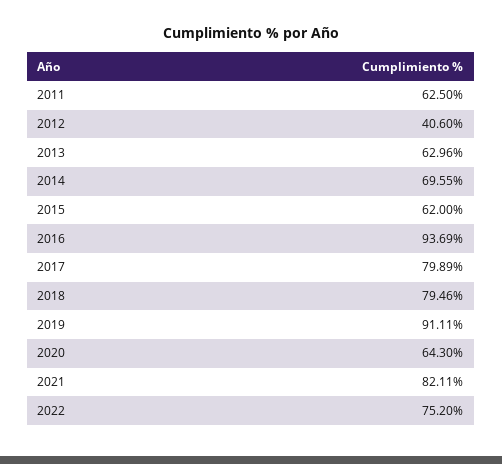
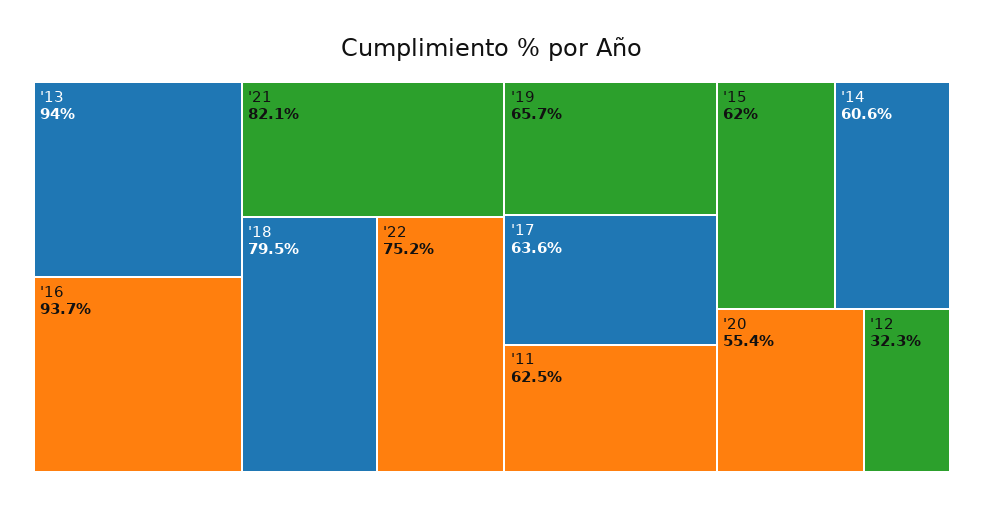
  {
    "2011": 62.5,
-   "2012": 40.6,
+   "2012": 32.3,
-   "2013": 62.96,
+   "2013": 94,
-   "2014": 69.55,
+   "2014": 60.6,
    "2015": 62,
    "2016": 93.69,
-   "2017": 79.89,
+   "2017": 63.6,
    "2018": 79.46,
-   "2019": 91.11,
+   "2019": 65.7,
-   "2020": 64.3,
+   "2020": 55.4,
    "2021": 82.11,
    "2022": 75.2
  }

